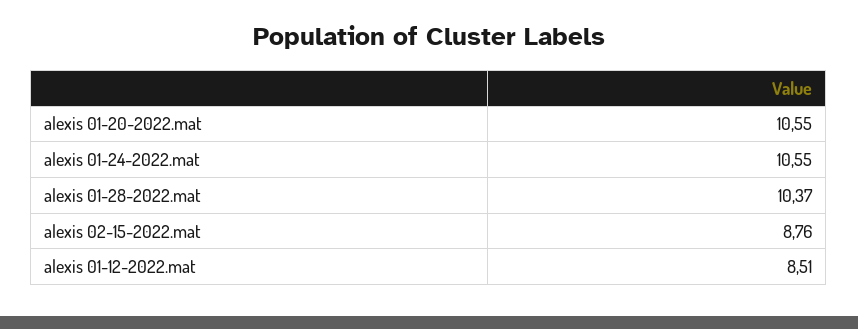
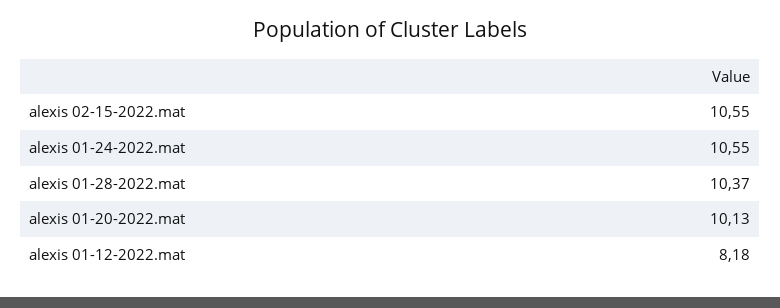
  {
-   "alexis 01-20-2022.mat": 10.55,
+   "alexis 01-20-2022.mat": 10.13,
    "alexis 01-24-2022.mat": 10.55,
    "alexis 01-28-2022.mat": 10.37,
-   "alexis 02-15-2022.mat": 8.76,
+   "alexis 02-15-2022.mat": 10.55,
-   "alexis 01-12-2022.mat": 8.51
+   "alexis 01-12-2022.mat": 8.18
  }

